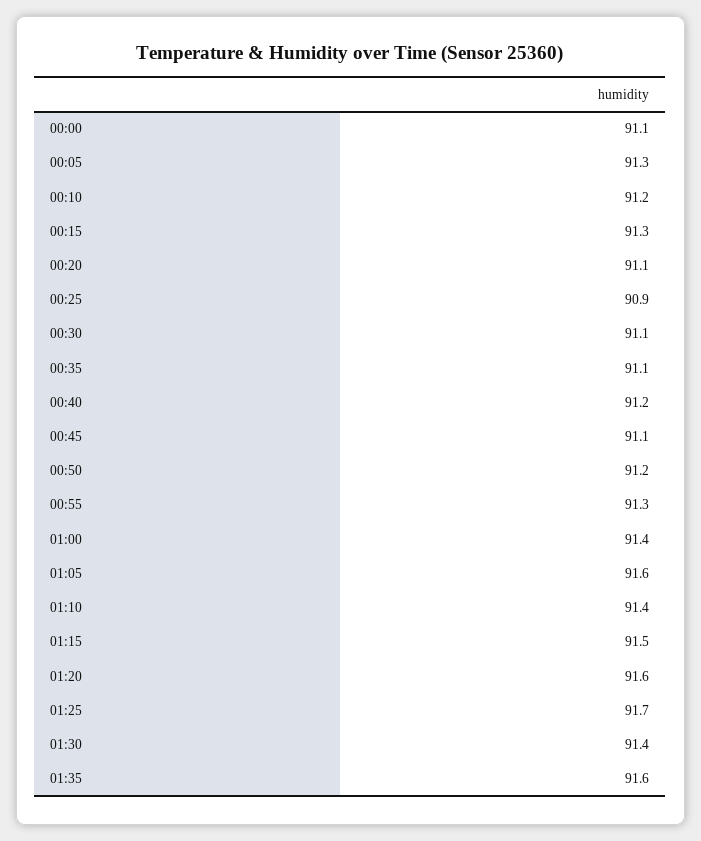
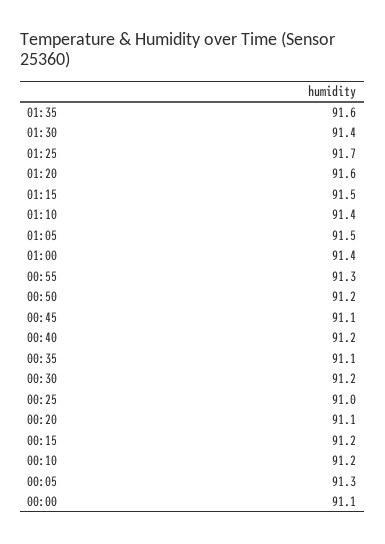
  {
    "00:00": 91.1,
    "00:05": 91.3,
    "00:10": 91.2,
-   "00:15": 91.3,
+   "00:15": 91.2,
    "00:20": 91.1,
-   "00:25": 90.9,
+   "00:25": 91,
-   "00:30": 91.1,
+   "00:30": 91.2,
    "00:35": 91.1,
    "00:40": 91.2,
    "00:45": 91.1,
    "00:50": 91.2,
    "00:55": 91.3,
    "01:00": 91.4,
-   "01:05": 91.6,
+   "01:05": 91.5,
    "01:10": 91.4,
    "01:15": 91.5,
    "01:20": 91.6,
    "01:25": 91.7,
    "01:30": 91.4,
    "01:35": 91.6
  }

